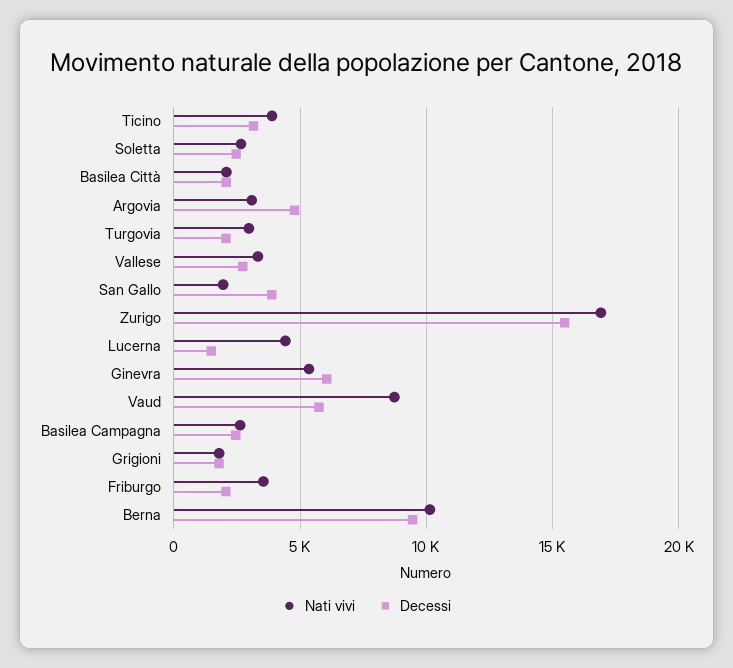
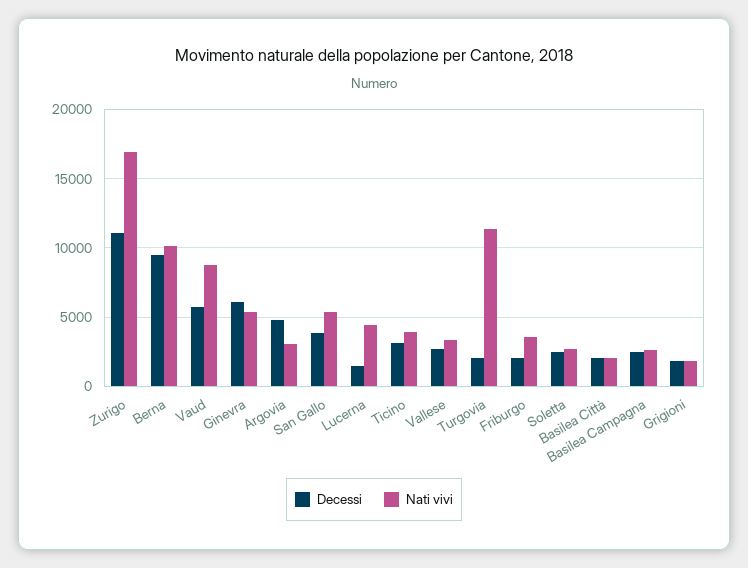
  {
    "Nati vivi": {
      "Ticino": 4000,
      "Soletta": 2500,
      "Basilea Città": 2000,
      "Argovia": 3000,
-     "Turgovia": 3000,
+     "Turgovia": 11500,
      "Vallese": 3500,
-     "San Gallo": 2000,
+     "San Gallo": 5500,
      "Zurigo": 17000,
      "Lucerna": 4500,
      "Ginevra": 5500,
      "Vaud": 8500,
      "Basilea Campagna": 2500,
      "Grigioni": 2000,
      "Friburgo": 3500,
      "Berna": 10000
    },
    "Decessi": {
      "Ticino": 3000,
      "Soletta": 2500,
      "Basilea Città": 2000,
      "Argovia": 5000,
      "Turgovia": 2000,
      "Vallese": 2500,
      "San Gallo": 4000,
-     "Zurigo": 15500,
+     "Zurigo": 11000,
      "Lucerna": 1500,
      "Ginevra": 6000,
      "Vaud": 6000,
      "Basilea Campagna": 2500,
      "Grigioni": 2000,
      "Friburgo": 2000,
      "Berna": 9500
    }
  }

